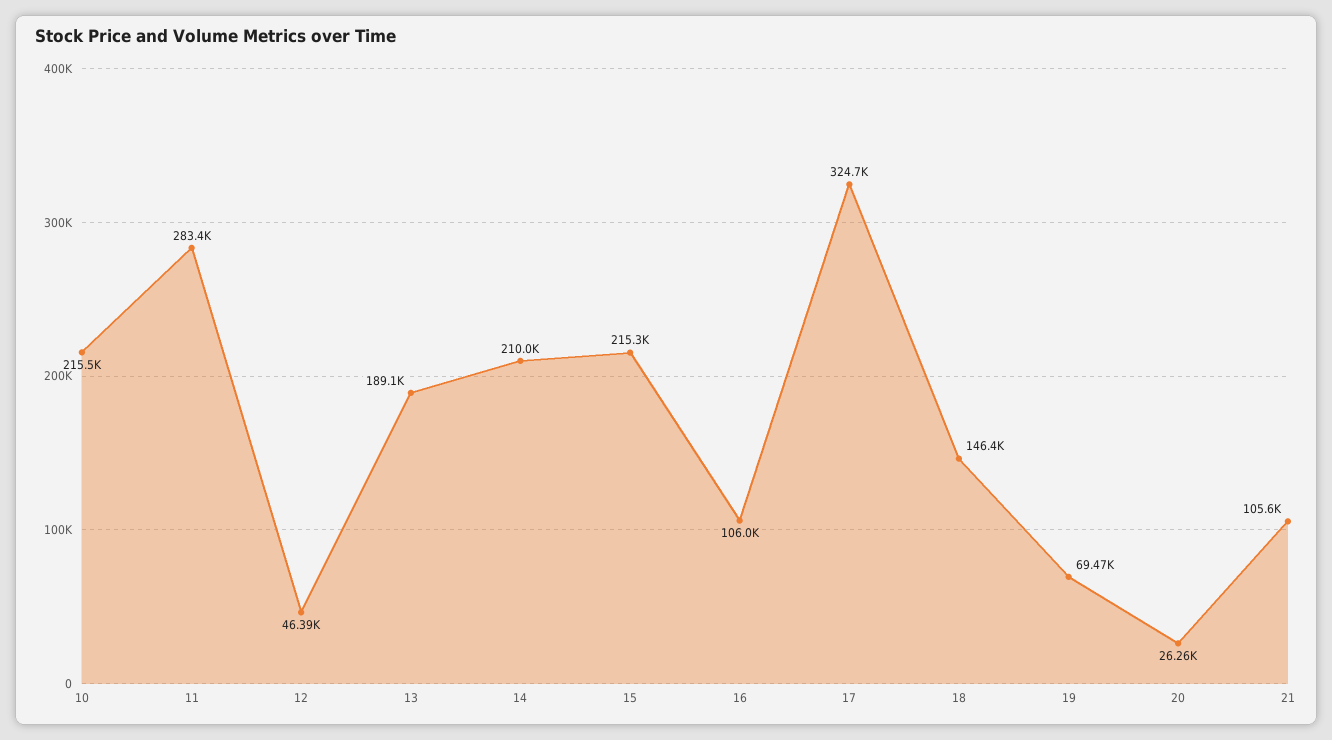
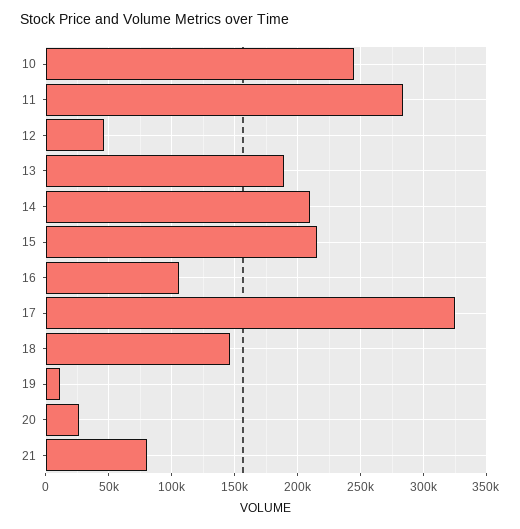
  {
-   "10": 215500,
+   "10": 245000,
    "11": 283400,
    "12": 46390,
    "13": 189100,
    "14": 210000,
    "15": 215300,
    "16": 106000,
    "17": 324700,
    "18": 146400,
-   "19": 69470,
+   "19": 10000,
    "20": 26260,
-   "21": 105600
+   "21": 80000
  }

